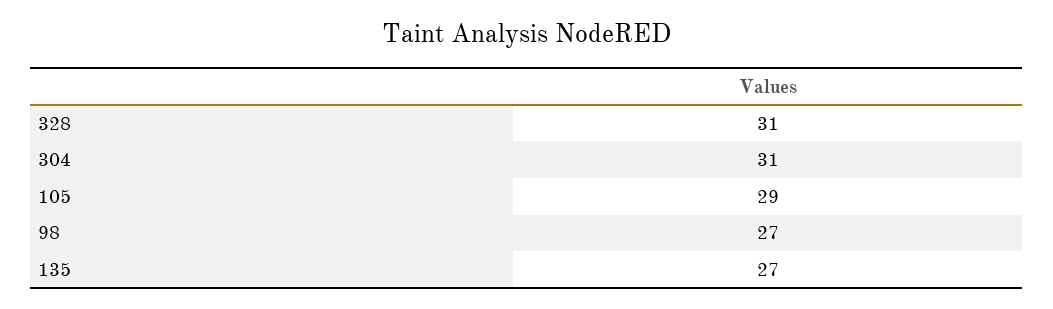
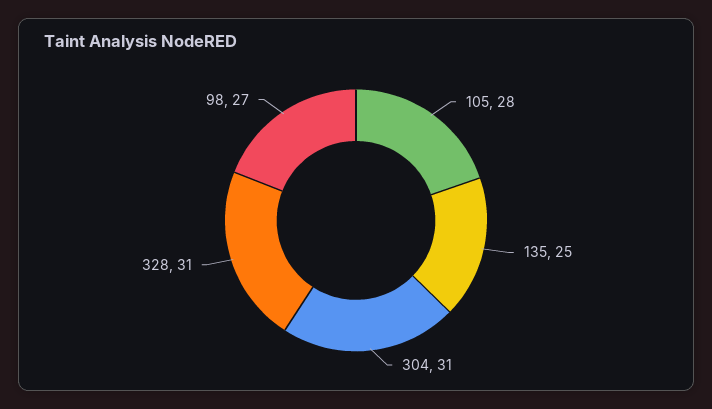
  {
    "328": 31,
    "304": 31,
-   "105": 29,
+   "105": 28,
    "98": 27,
-   "135": 27
+   "135": 25
  }

